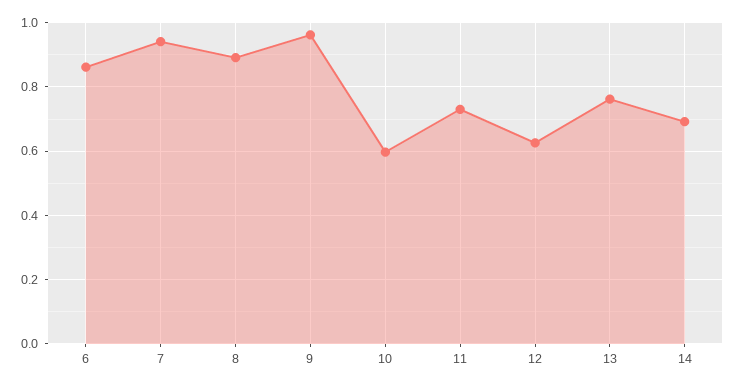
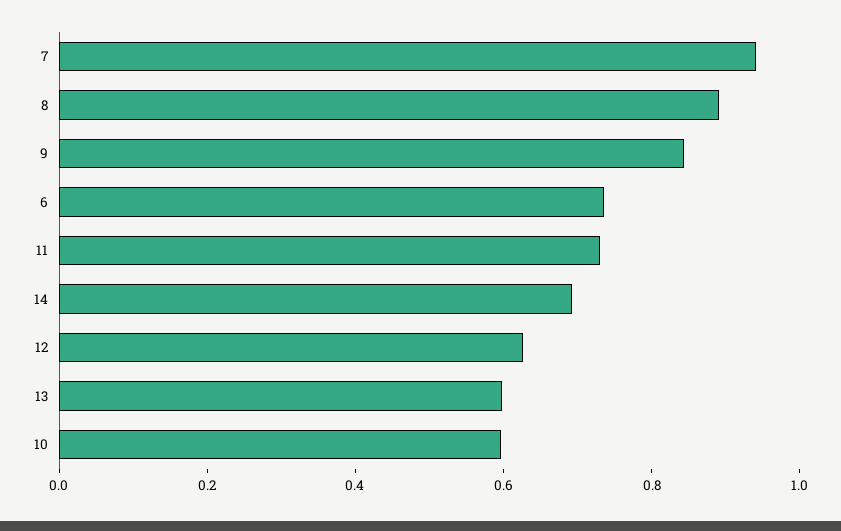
  {
-   "6": 0.86,
+   "6": 0.75,
    "7": 0.94,
    "8": 0.9,
-   "9": 0.96,
+   "9": 0.85,
    "10": 0.6,
    "11": 0.74,
    "12": 0.62,
-   "13": 0.76,
+   "13": 0.6,
    "14": 0.7
  }

